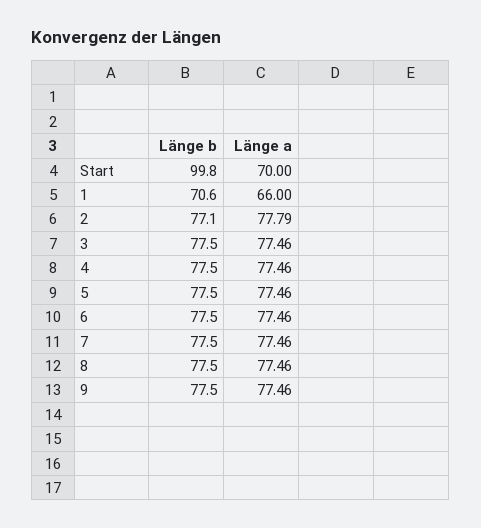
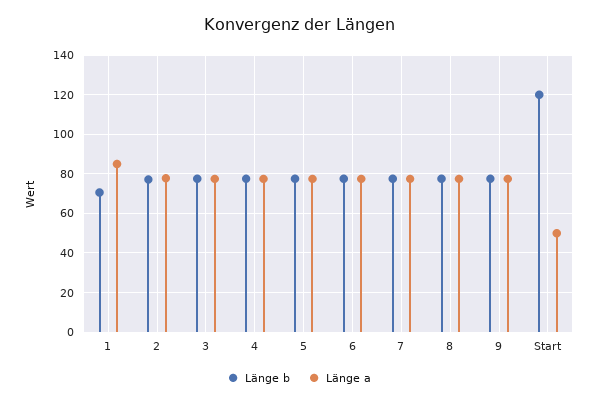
  {
    "Länge b": {
-     "Start": 99.8,
+     "Start": 120,
      "1": 70.6,
      "2": 77.1,
      "3": 77.5,
      "4": 77.5,
      "5": 77.5,
      "6": 77.5,
      "7": 77.5,
      "8": 77.5,
      "9": 77.5
    },
    "Länge a": {
-     "Start": 70,
+     "Start": 50,
-     "1": 66,
+     "1": 85,
      "2": 77.79,
      "3": 77.46,
      "4": 77.46,
      "5": 77.46,
      "6": 77.46,
      "7": 77.46,
      "8": 77.46,
      "9": 77.46
    }
  }

